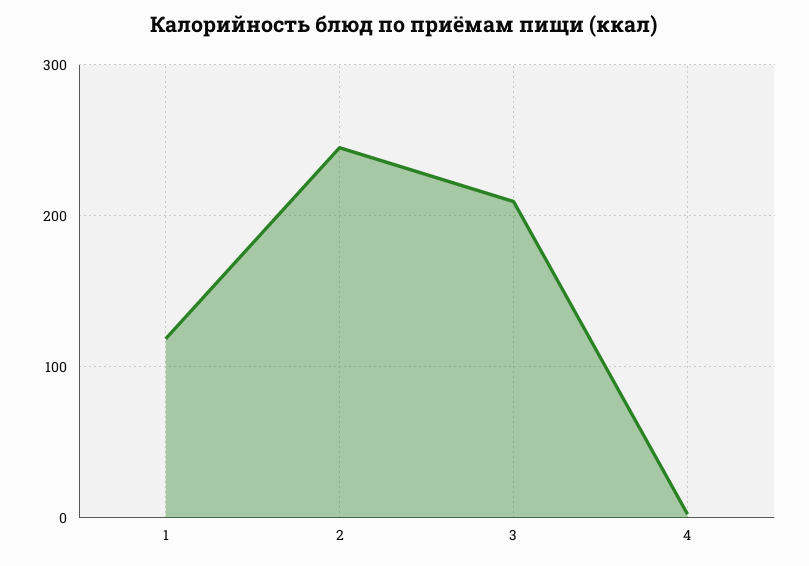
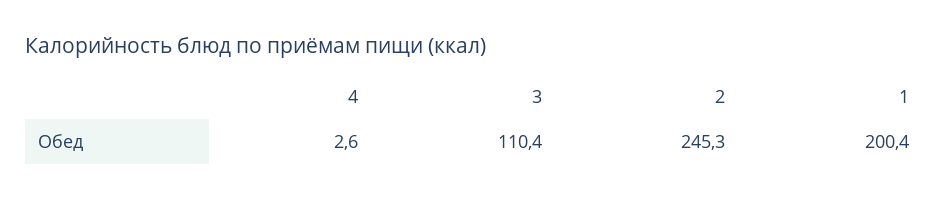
  {
-   "1": 120,
+   "1": 200.4,
    "2": 245.3,
-   "3": 210,
+   "3": 110.4,
    "4": 2.6
  }

